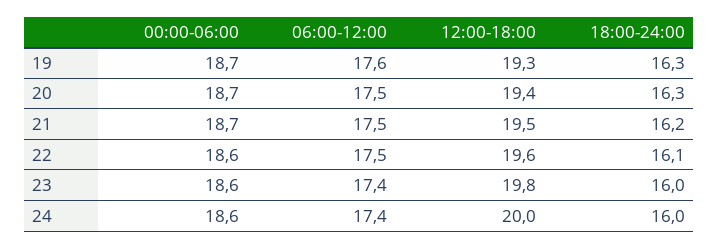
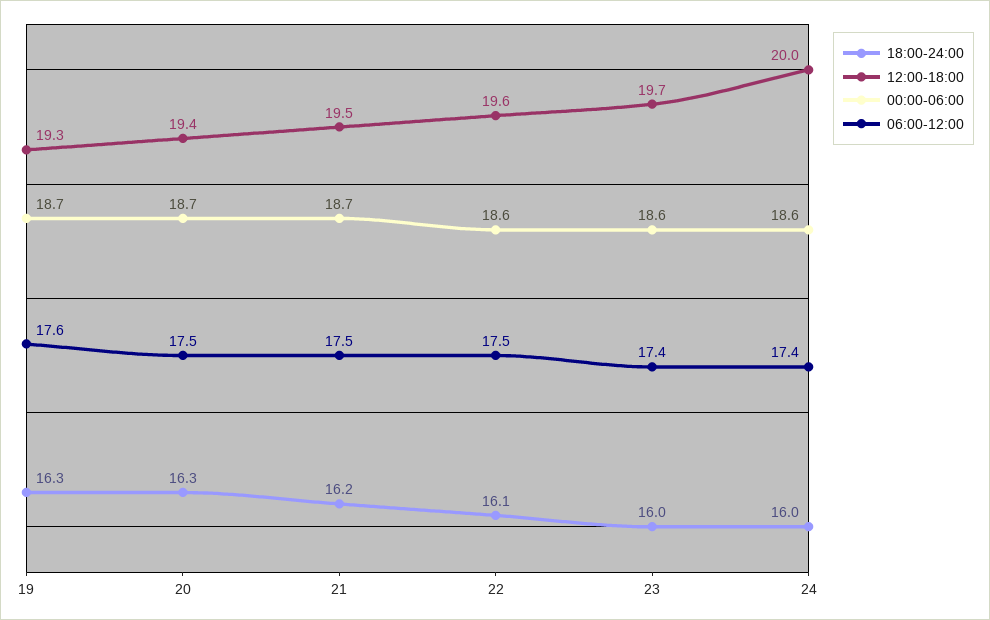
  {
    "00:00-06:00": {
      "19": 18.7,
      "20": 18.7,
      "21": 18.7,
      "22": 18.6,
      "23": 18.6,
      "24": 18.6
    },
    "06:00-12:00": {
      "19": 17.6,
      "20": 17.5,
      "21": 17.5,
      "22": 17.5,
      "23": 17.4,
      "24": 17.4
    },
    "12:00-18:00": {
      "19": 19.3,
      "20": 19.4,
      "21": 19.5,
      "22": 19.6,
-     "23": 19.8,
+     "23": 19.7,
      "24": 20
    },
    "18:00-24:00": {
      "19": 16.3,
      "20": 16.3,
      "21": 16.2,
      "22": 16.1,
      "23": 16,
      "24": 16
    }
  }

